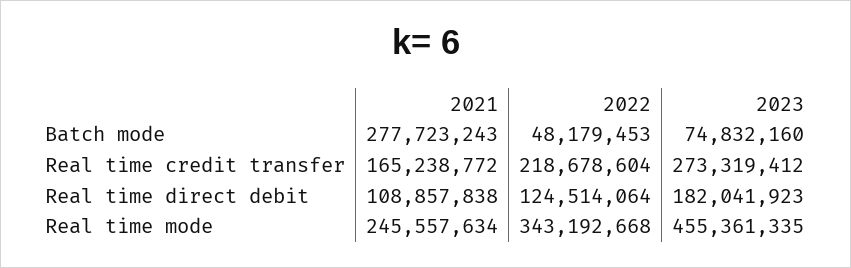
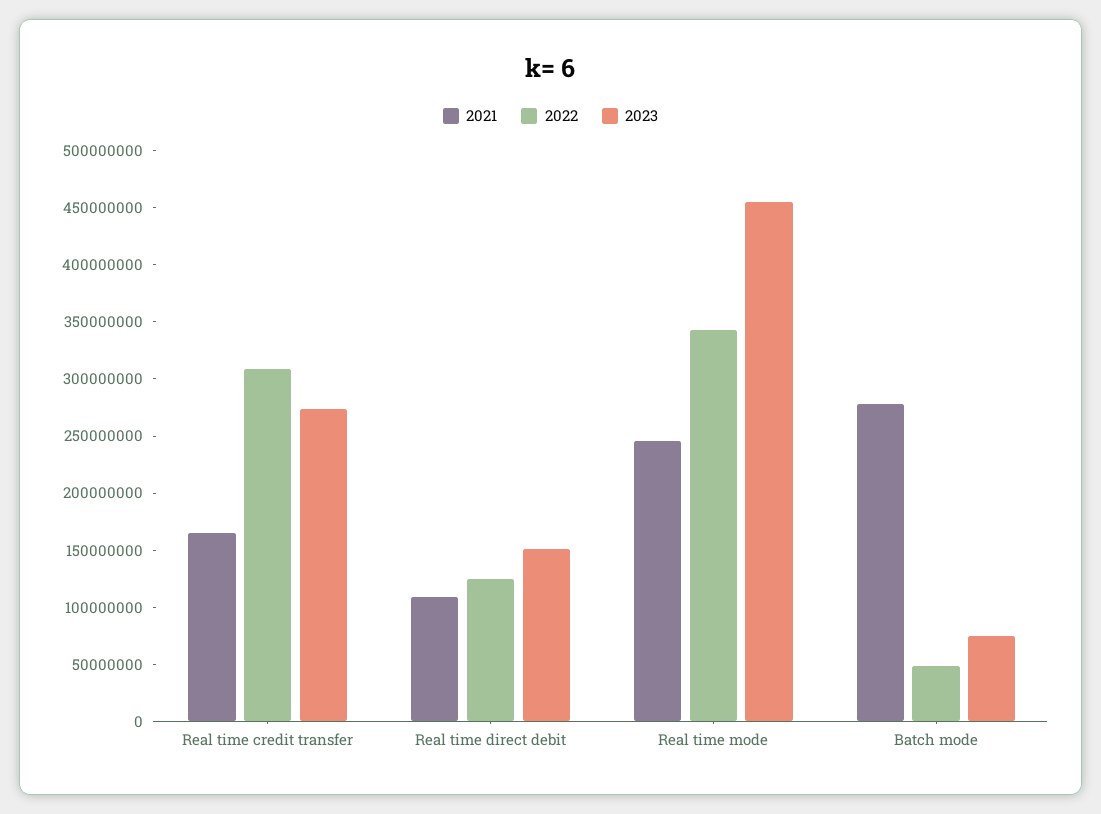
  {
    "2021": {
      "Batch mode": 277723243,
      "Real time credit transfer": 165238772,
      "Real time direct debit": 108857838,
      "Real time mode": 245557634
    },
    "2022": {
      "Batch mode": 48179453,
-     "Real time credit transfer": 218678604,
+     "Real time credit transfer": 310000000,
      "Real time direct debit": 124514064,
      "Real time mode": 343192668
    },
    "2023": {
      "Batch mode": 74832160,
      "Real time credit transfer": 273319412,
-     "Real time direct debit": 182041923,
+     "Real time direct debit": 150000000,
      "Real time mode": 455361335
    }
  }

